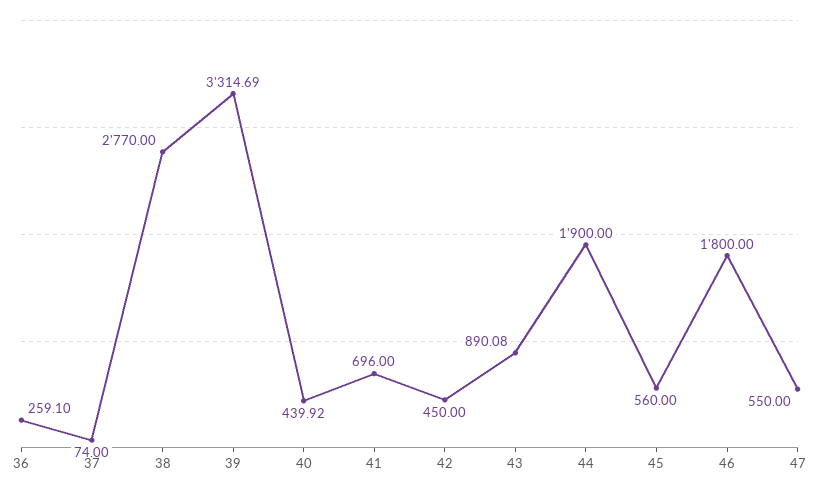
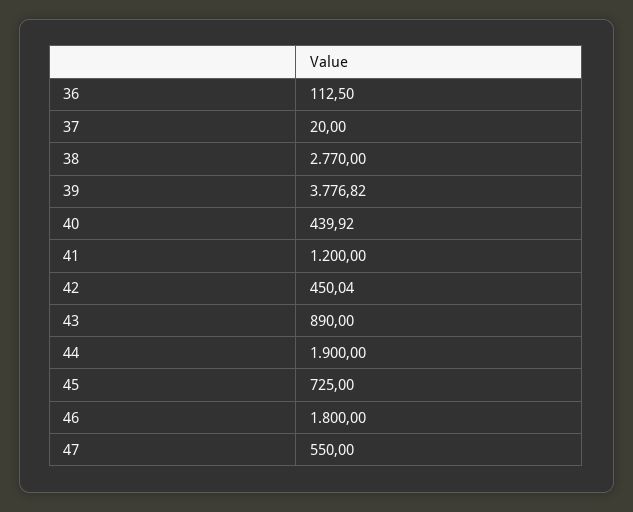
  {
-   "36": 259.1,
+   "36": 112.5,
-   "37": 74,
+   "37": 20,
    "38": 2770,
-   "39": 3314.69,
+   "39": 3776.82,
    "40": 439.92,
-   "41": 696,
+   "41": 1200,
-   "42": 450,
+   "42": 450.04,
-   "43": 890.08,
+   "43": 890,
    "44": 1900,
-   "45": 560,
+   "45": 725,
    "46": 1800,
    "47": 550
  }

